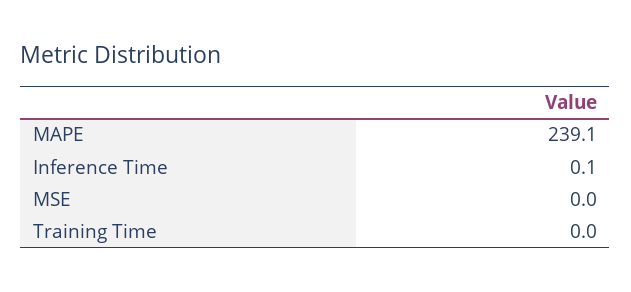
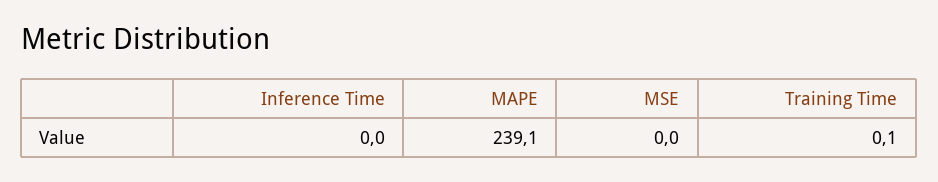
  {
    "MAPE": 239.1,
-   "Inference Time": 0.1,
+   "Inference Time": 0,
    "MSE": 0,
-   "Training Time": 0
+   "Training Time": 0.1
  }

